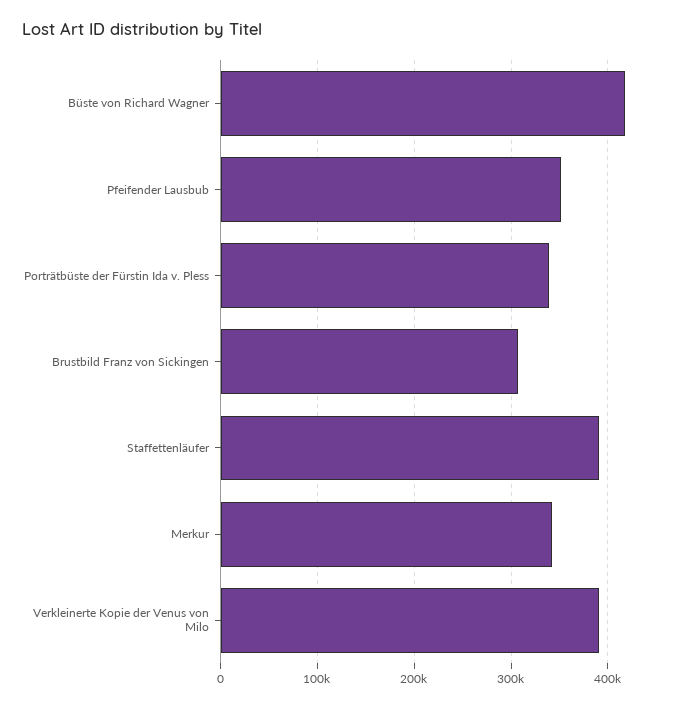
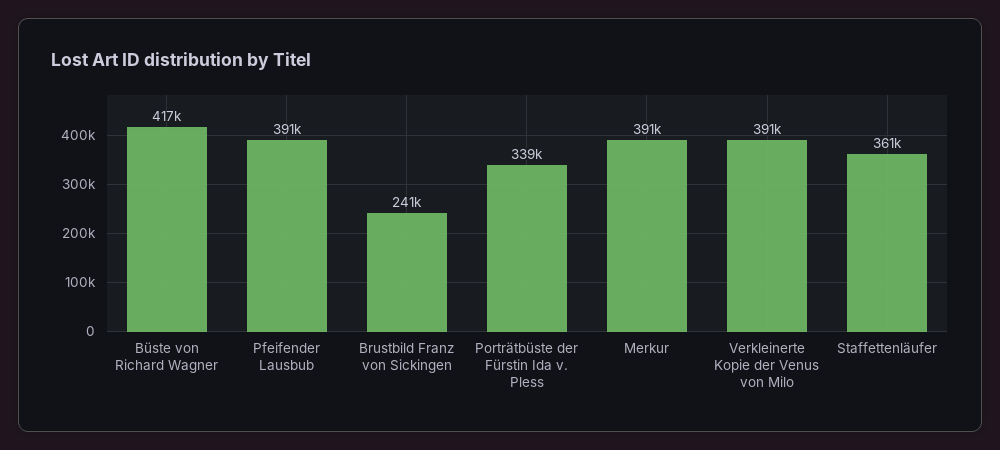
  {
    "Büste von Richard Wagner": 417000,
-   "Pfeifender Lausbub": 350000,
+   "Pfeifender Lausbub": 391000,
    "Porträtbüste der Fürstin Ida v. Pless": 339000,
-   "Brustbild Franz von Sickingen": 310000,
+   "Brustbild Franz von Sickingen": 241000,
-   "Staffettenläufer": 390000,
+   "Staffettenläufer": 361000,
-   "Merkur": 340000,
+   "Merkur": 391000,
    "Verkleinerte Kopie der Venus von Milo": 391000
  }

